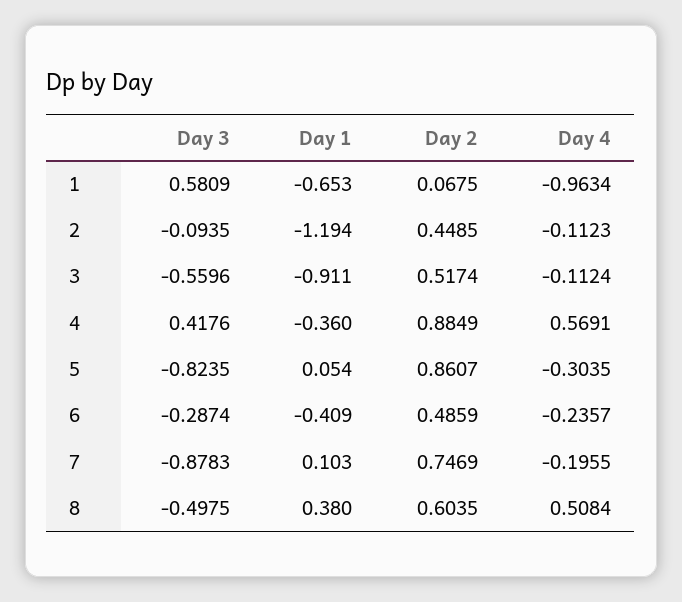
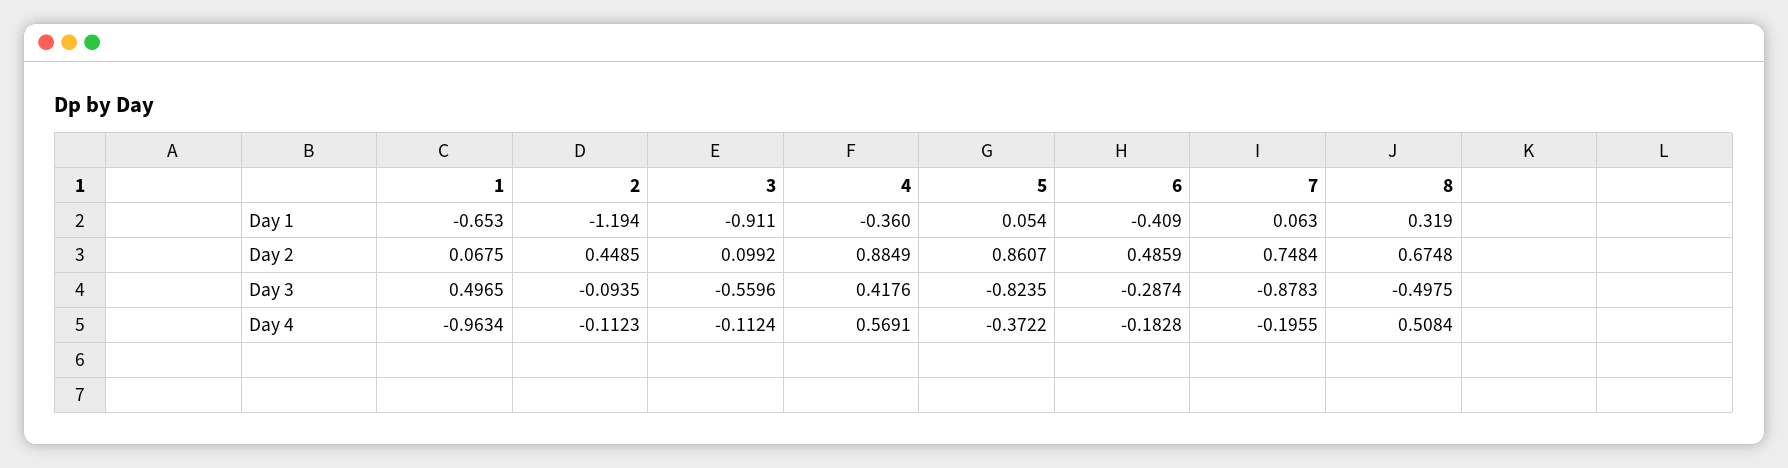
  {
    "Day 3": {
-     "1": 0.5809,
+     "1": 0.4965,
      "2": -0.0935,
      "3": -0.5596,
      "4": 0.4176,
      "5": -0.8235,
      "6": -0.2874,
      "7": -0.8783,
      "8": -0.4975
    },
    "Day 1": {
      "1": -0.653,
      "2": -1.194,
      "3": -0.911,
      "4": -0.36,
      "5": 0.054,
      "6": -0.409,
-     "7": 0.103,
+     "7": 0.063,
-     "8": 0.38
+     "8": 0.319
    },
    "Day 2": {
      "1": 0.0675,
      "2": 0.4485,
-     "3": 0.5174,
+     "3": 0.0992,
      "4": 0.8849,
      "5": 0.8607,
      "6": 0.4859,
-     "7": 0.7469,
+     "7": 0.7484,
-     "8": 0.6035
+     "8": 0.6748
    },
    "Day 4": {
      "1": -0.9634,
      "2": -0.1123,
      "3": -0.1124,
      "4": 0.5691,
-     "5": -0.3035,
+     "5": -0.3722,
-     "6": -0.2357,
+     "6": -0.1828,
      "7": -0.1955,
      "8": 0.5084
    }
  }

